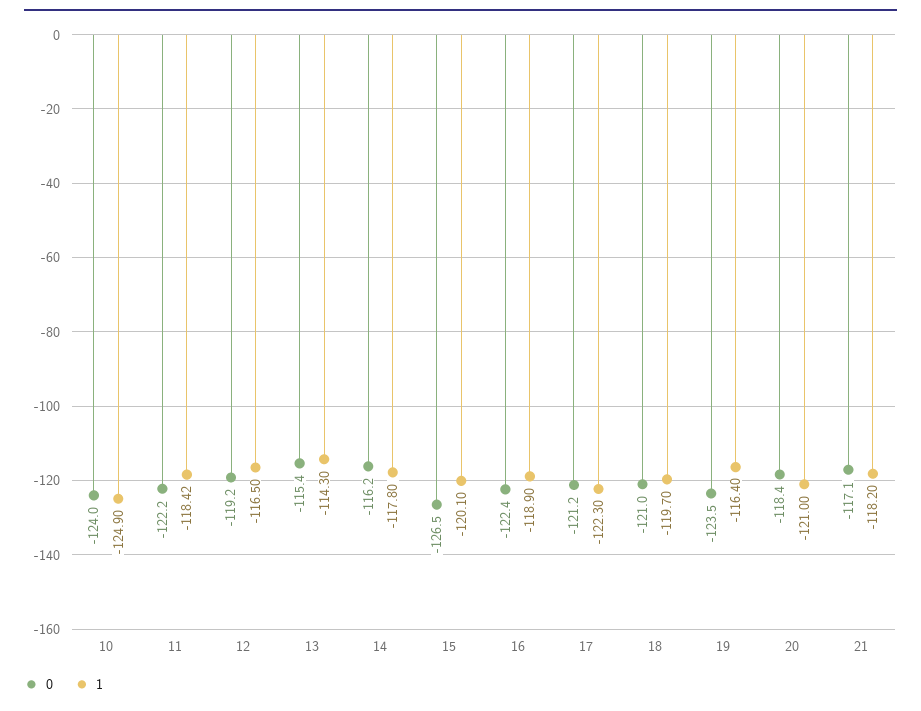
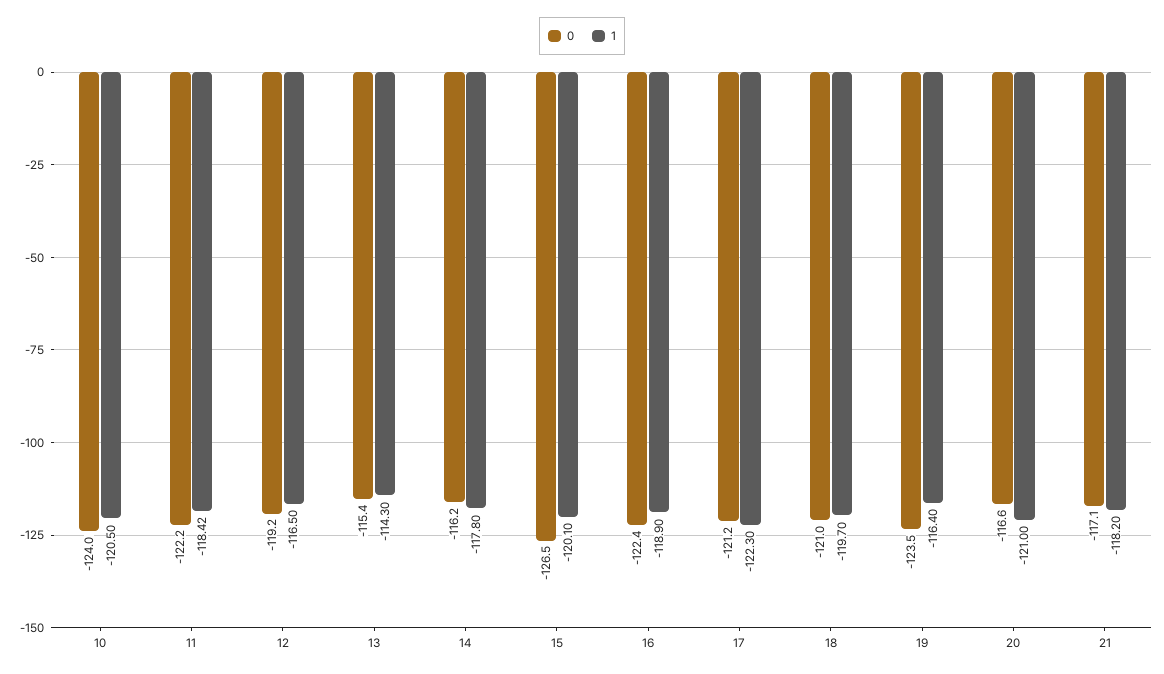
  {
    "0": {
      "10": -124,
      "11": -122.2,
      "12": -119.2,
      "13": -115.4,
      "14": -116.2,
      "15": -126.5,
      "16": -122.4,
      "17": -121.2,
      "18": -121,
      "19": -123.5,
-     "20": -118.4,
+     "20": -116.6,
      "21": -117.1
    },
    "1": {
-     "10": -124.9,
+     "10": -120.5,
      "11": -118.42,
      "12": -116.5,
      "13": -114.3,
      "14": -117.8,
      "15": -120.1,
      "16": -118.9,
      "17": -122.3,
      "18": -119.7,
      "19": -116.4,
      "20": -121,
      "21": -118.2
    }
  }

